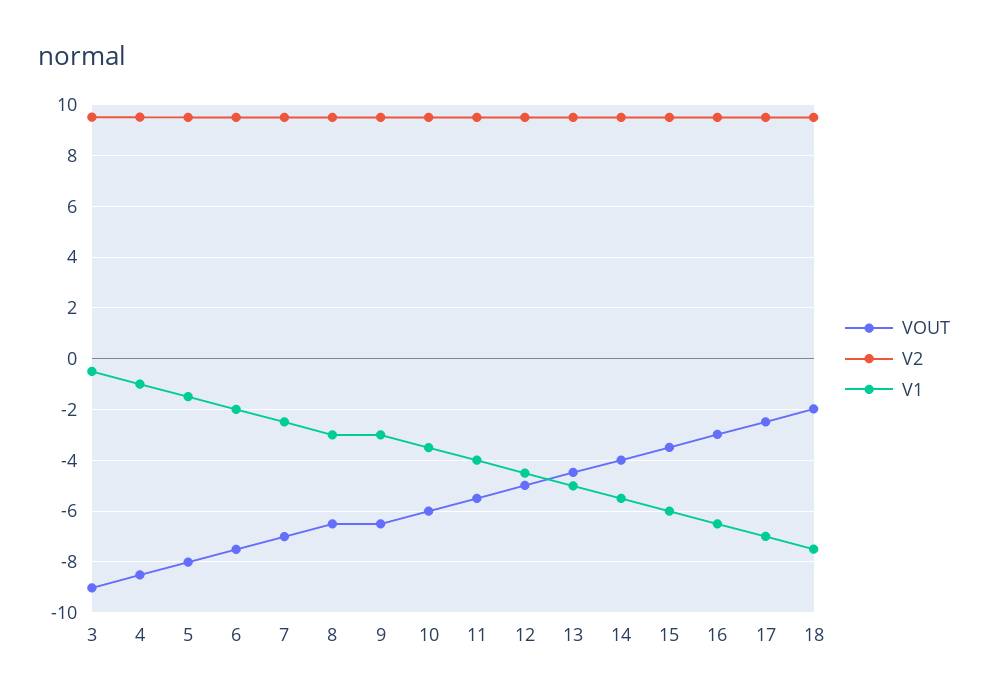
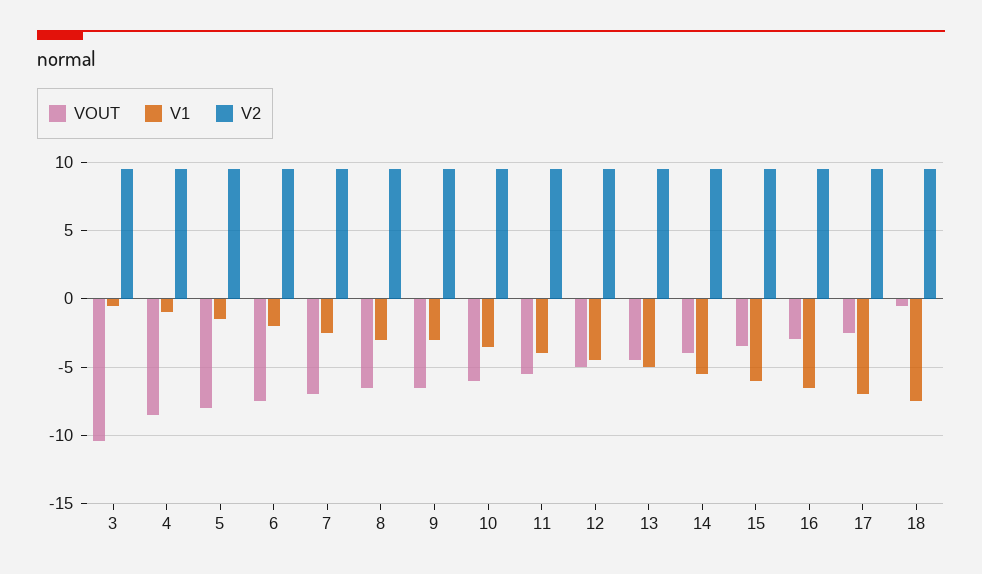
  {
    "VOUT": {
-     "3": -9,
+     "3": -10.5,
      "4": -8.5,
      "5": -8,
      "6": -7.5,
      "7": -7,
      "8": -6.5,
      "9": -6.5,
      "10": -6,
      "11": -5.5,
      "12": -5,
      "13": -4.5,
      "14": -4,
      "15": -3.5,
      "16": -3,
      "17": -2.5,
-     "18": -2
+     "18": -0.5
    },
    "V2": {
      "3": 9.5,
      "4": 9.5,
      "5": 9.5,
      "6": 9.5,
      "7": 9.5,
      "8": 9.5,
      "9": 9.5,
      "10": 9.5,
      "11": 9.5,
      "12": 9.5,
      "13": 9.5,
      "14": 9.5,
      "15": 9.5,
      "16": 9.5,
      "17": 9.5,
      "18": 9.5
    },
    "V1": {
      "3": -0.5,
      "4": -1,
      "5": -1.5,
      "6": -2,
      "7": -2.5,
      "8": -3,
      "9": -3,
      "10": -3.5,
      "11": -4,
      "12": -4.5,
      "13": -5,
      "14": -5.5,
      "15": -6,
      "16": -6.5,
      "17": -7,
      "18": -7.5
    }
  }

